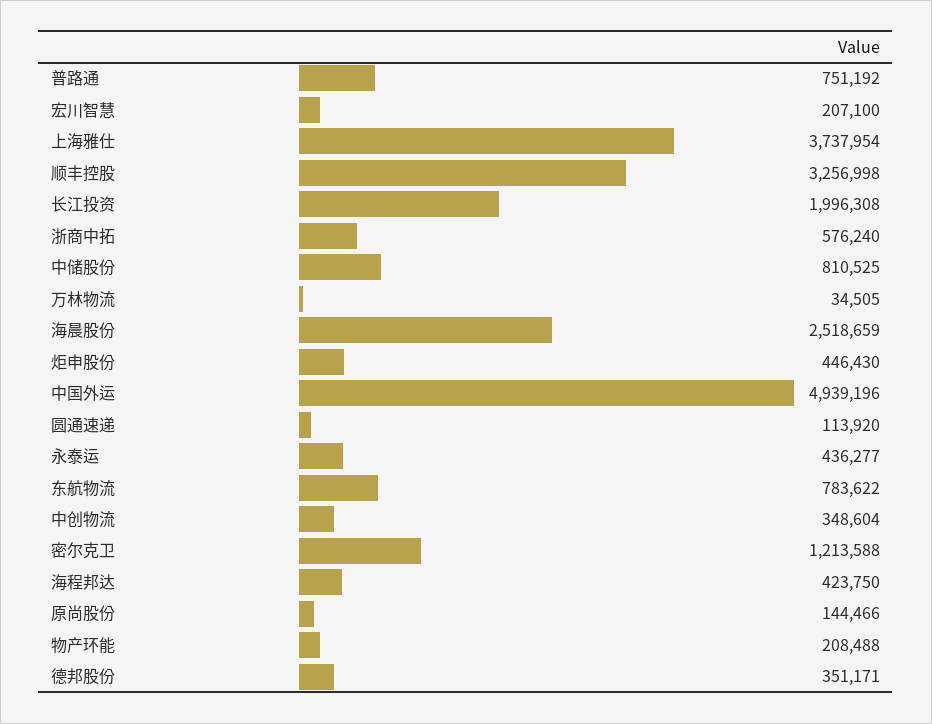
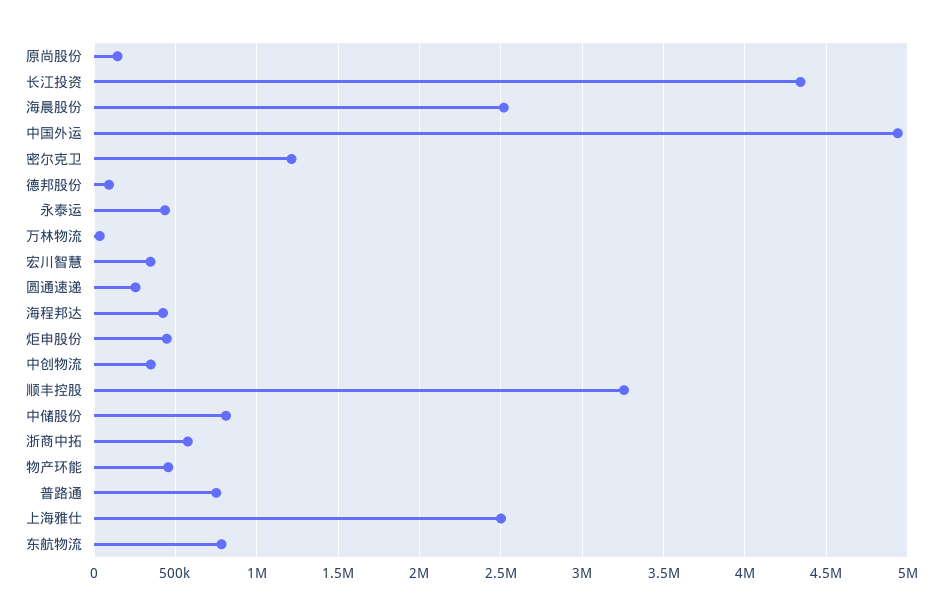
  {
    "普路通": 751192,
-   "宏川智慧": 207100,
+   "宏川智慧": 350000,
-   "上海雅仕": 3737954,
+   "上海雅仕": 2500000,
    "顺丰控股": 3256998,
-   "长江投资": 1996308,
+   "长江投资": 4350000,
    "浙商中拓": 576240,
    "中储股份": 810525,
    "万林物流": 34505,
    "海晨股份": 2518659,
    "炬申股份": 446430,
    "中国外运": 4939196,
-   "圆通速递": 113920,
+   "圆通速递": 250000,
    "永泰运": 436277,
    "东航物流": 783622,
    "中创物流": 348604,
    "密尔克卫": 1213588,
    "海程邦达": 423750,
    "原尚股份": 144466,
-   "物产环能": 208488,
+   "物产环能": 450000,
-   "德邦股份": 351171
+   "德邦股份": 100000
  }

